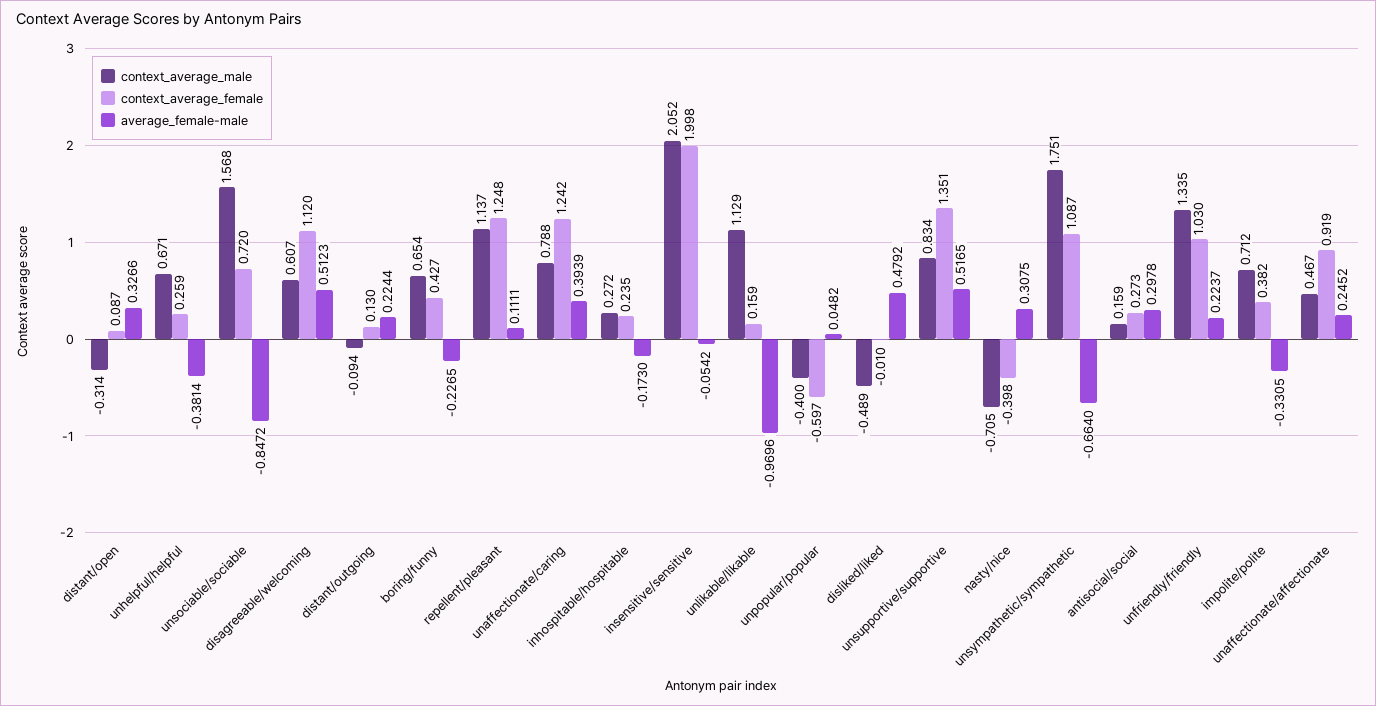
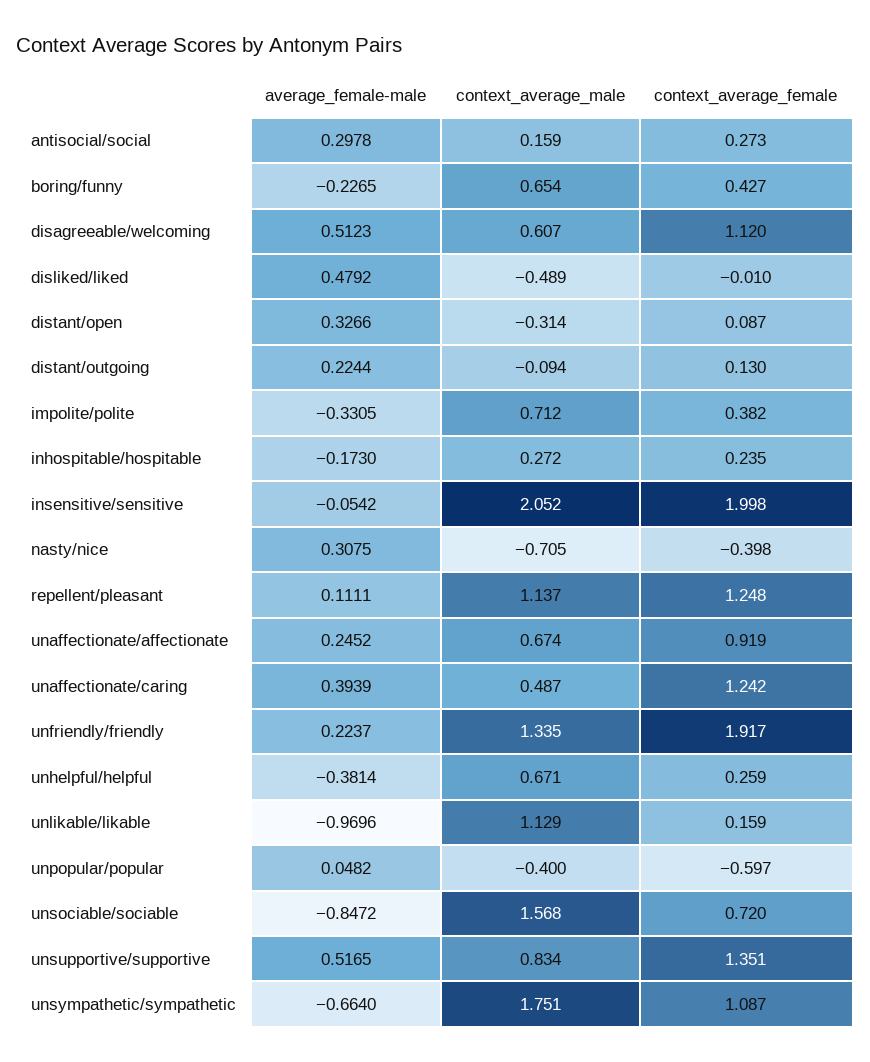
  {
    "context_average_male": {
      "distant/open": -0.314,
      "unhelpful/helpful": 0.671,
      "unsociable/sociable": 1.568,
      "disagreeable/welcoming": 0.607,
      "distant/outgoing": -0.094,
      "boring/funny": 0.654,
      "repellent/pleasant": 1.137,
-     "unaffectionate/caring": 0.788,
+     "unaffectionate/caring": 0.487,
      "inhospitable/hospitable": 0.272,
      "insensitive/sensitive": 2.052,
      "unlikable/likable": 1.129,
      "unpopular/popular": -0.4,
      "disliked/liked": -0.489,
      "unsupportive/supportive": 0.834,
      "nasty/nice": -0.705,
      "unsympathetic/sympathetic": 1.751,
      "antisocial/social": 0.159,
      "unfriendly/friendly": 1.335,
      "impolite/polite": 0.712,
-     "unaffectionate/affectionate": 0.467
+     "unaffectionate/affectionate": 0.674
    },
    "context_average_female": {
      "distant/open": 0.087,
      "unhelpful/helpful": 0.259,
      "unsociable/sociable": 0.72,
      "disagreeable/welcoming": 1.12,
      "distant/outgoing": 0.13,
      "boring/funny": 0.427,
      "repellent/pleasant": 1.248,
      "unaffectionate/caring": 1.242,
      "inhospitable/hospitable": 0.235,
      "insensitive/sensitive": 1.998,
      "unlikable/likable": 0.159,
      "unpopular/popular": -0.597,
      "disliked/liked": -0.01,
      "unsupportive/supportive": 1.351,
      "nasty/nice": -0.398,
      "unsympathetic/sympathetic": 1.087,
      "antisocial/social": 0.273,
-     "unfriendly/friendly": 1.03,
+     "unfriendly/friendly": 1.917,
      "impolite/polite": 0.382,
      "unaffectionate/affectionate": 0.919
    },
    "average_female-male": {
      "distant/open": 0.3266,
      "unhelpful/helpful": -0.3814,
      "unsociable/sociable": -0.8472,
      "disagreeable/welcoming": 0.5123,
      "distant/outgoing": 0.2244,
      "boring/funny": -0.2265,
      "repellent/pleasant": 0.1111,
      "unaffectionate/caring": 0.3939,
      "inhospitable/hospitable": -0.173,
      "insensitive/sensitive": -0.0542,
      "unlikable/likable": -0.9696,
      "unpopular/popular": 0.0482,
      "disliked/liked": 0.4792,
      "unsupportive/supportive": 0.5165,
      "nasty/nice": 0.3075,
      "unsympathetic/sympathetic": -0.664,
      "antisocial/social": 0.2978,
      "unfriendly/friendly": 0.2237,
      "impolite/polite": -0.3305,
      "unaffectionate/affectionate": 0.2452
    }
  }

